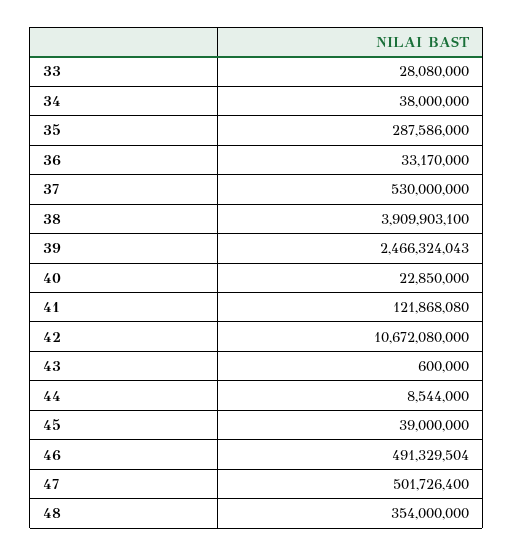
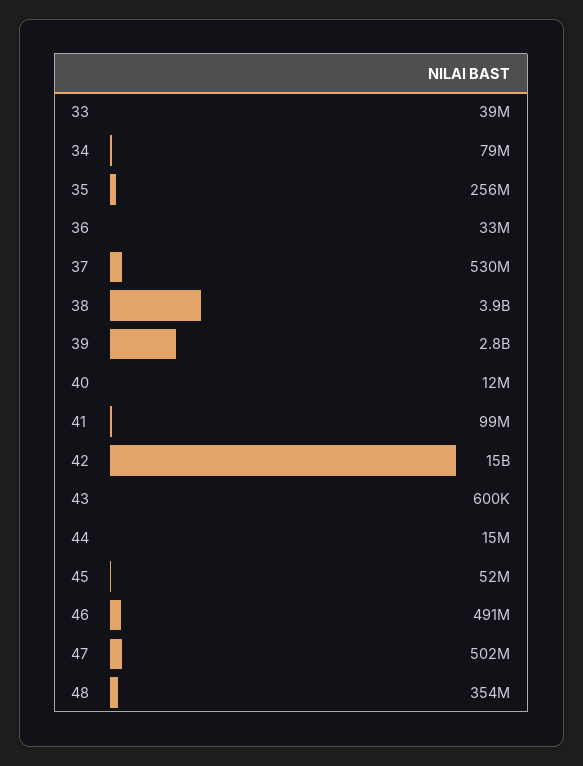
  {
-   "33": 28080000,
+   "33": 39000000,
-   "34": 38000000,
+   "34": 79000000,
-   "35": 287586000,
+   "35": 256000000,
    "36": 33170000,
    "37": 530000000,
    "38": 3909903100,
-   "39": 2466324043,
+   "39": 2800000000,
-   "40": 22850000,
+   "40": 12000000,
-   "41": 121868080,
+   "41": 99000000,
-   "42": 10672080000,
+   "42": 15000000000,
    "43": 600000,
-   "44": 8544000,
+   "44": 15000000,
-   "45": 39000000,
+   "45": 52000000,
    "46": 491329504,
    "47": 501726400,
    "48": 354000000
  }

